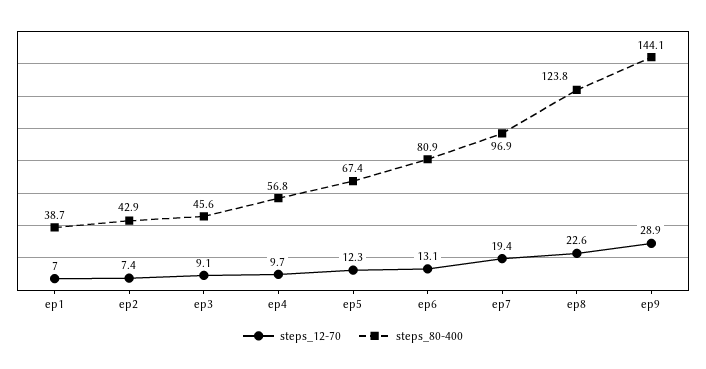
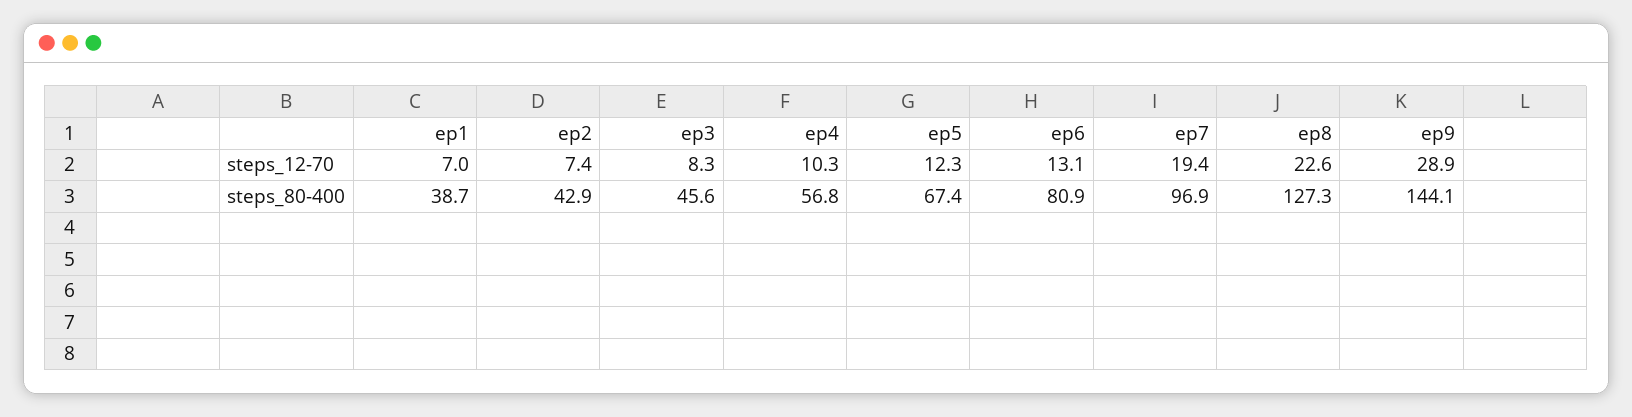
  {
    "steps_12-70": {
      "ep1": 7,
      "ep2": 7.4,
-     "ep3": 9.1,
+     "ep3": 8.3,
-     "ep4": 9.7,
+     "ep4": 10.3,
      "ep5": 12.3,
      "ep6": 13.1,
      "ep7": 19.4,
      "ep8": 22.6,
      "ep9": 28.9
    },
    "steps_80-400": {
      "ep1": 38.7,
      "ep2": 42.9,
      "ep3": 45.6,
      "ep4": 56.8,
      "ep5": 67.4,
      "ep6": 80.9,
      "ep7": 96.9,
-     "ep8": 123.8,
+     "ep8": 127.3,
      "ep9": 144.1
    }
  }

